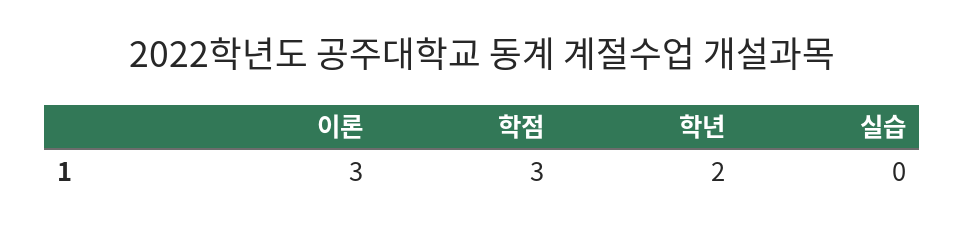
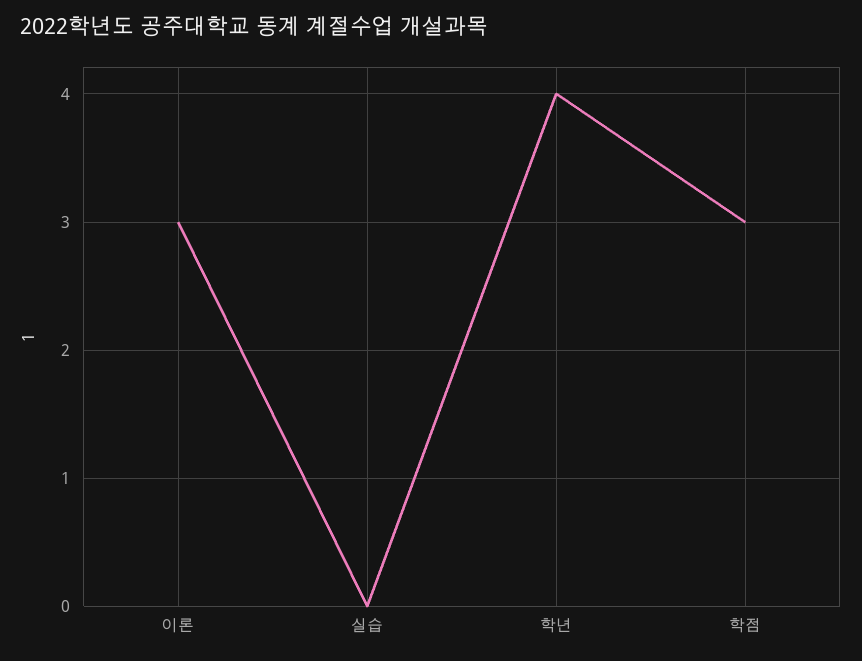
  {
    "이론": 3,
    "학점": 3,
-   "학년": 2,
+   "학년": 4,
    "실습": 0
  }

